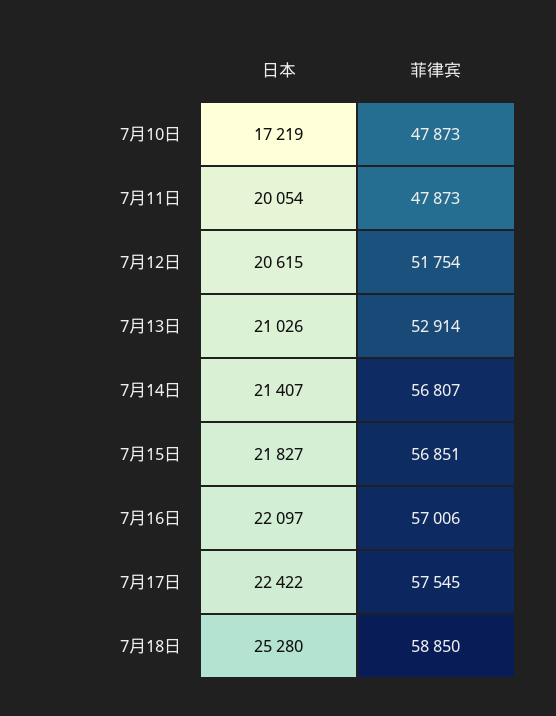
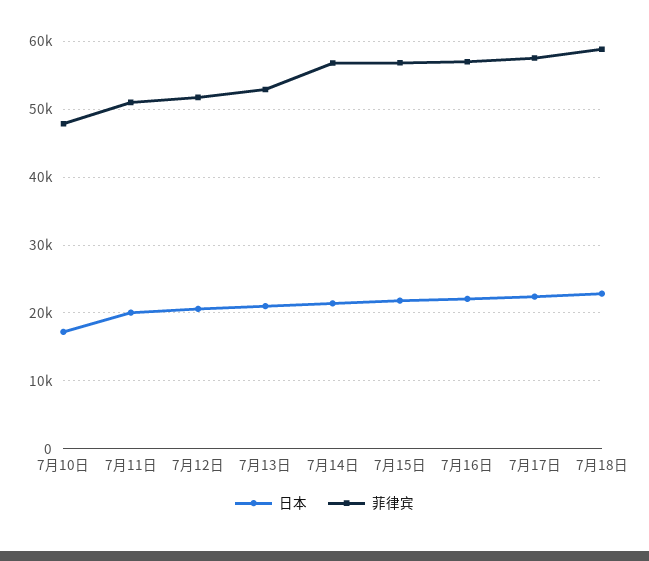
  {
    "日本": {
      "7月10日": 17219,
      "7月11日": 20054,
      "7月12日": 20615,
      "7月13日": 21026,
      "7月14日": 21407,
      "7月15日": 21827,
      "7月16日": 22097,
      "7月17日": 22422,
-     "7月18日": 25280
+     "7月18日": 23000
    },
    "菲律宾": {
      "7月10日": 47873,
-     "7月11日": 47873,
+     "7月11日": 51000,
      "7月12日": 51754,
      "7月13日": 52914,
      "7月14日": 56807,
      "7月15日": 56851,
      "7月16日": 57006,
      "7月17日": 57545,
      "7月18日": 58850
    }
  }

